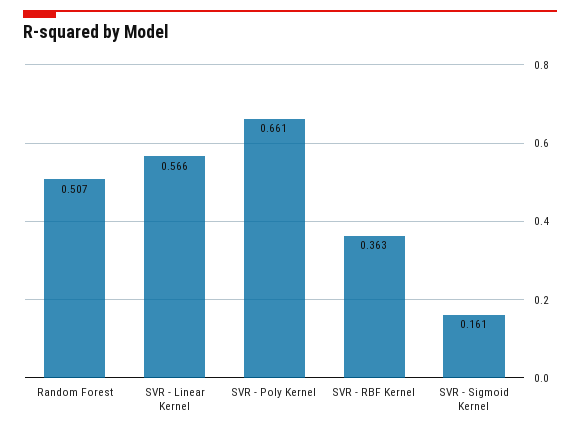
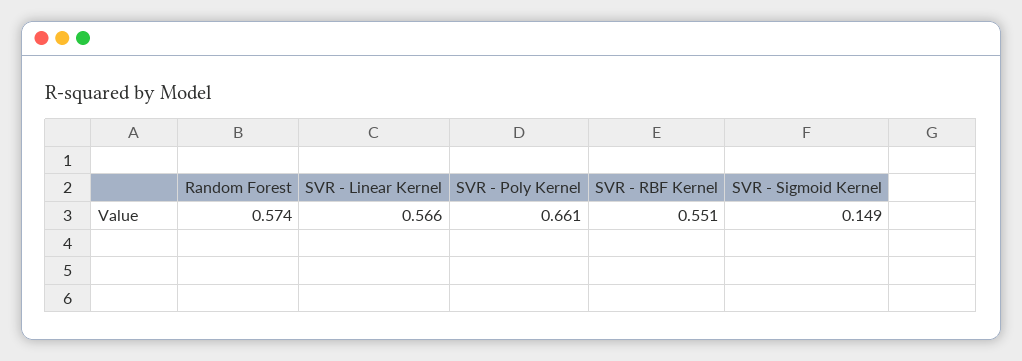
  {
-   "Random Forest": 0.507,
+   "Random Forest": 0.574,
    "SVR - Linear Kernel": 0.566,
    "SVR - Poly Kernel": 0.661,
-   "SVR - RBF Kernel": 0.363,
+   "SVR - RBF Kernel": 0.551,
-   "SVR - Sigmoid Kernel": 0.161
+   "SVR - Sigmoid Kernel": 0.149
  }

